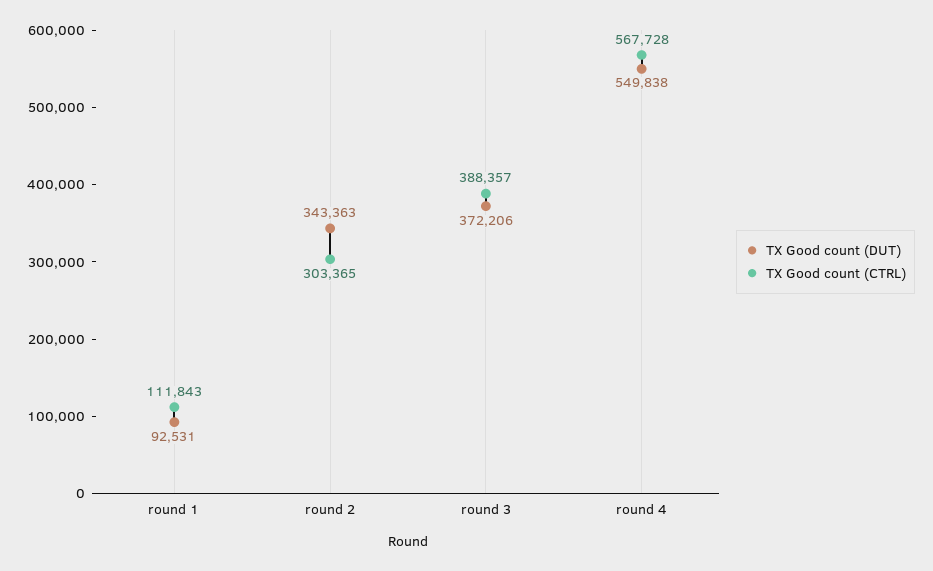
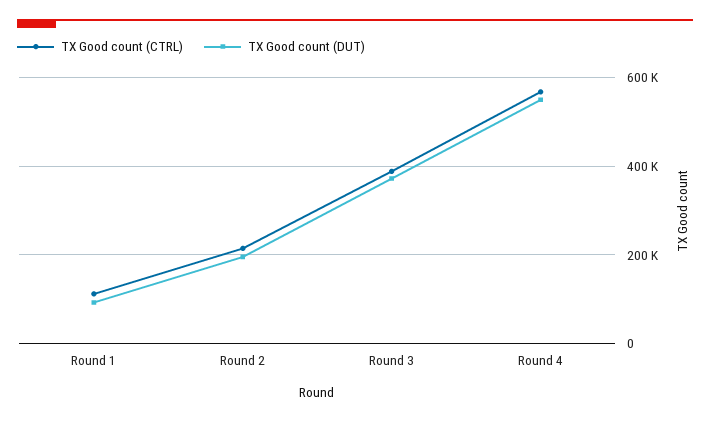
  {
    "TX Good count (DUT)": {
      "round 1": 92531,
-     "round 2": 343363,
+     "round 2": 200000,
      "round 3": 372206,
      "round 4": 549838
    },
    "TX Good count (CTRL)": {
      "round 1": 111843,
-     "round 2": 303365,
+     "round 2": 220000,
      "round 3": 388357,
      "round 4": 567728
    }
  }

